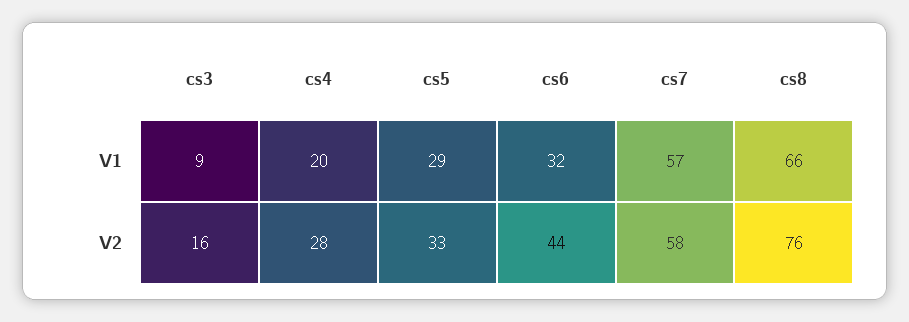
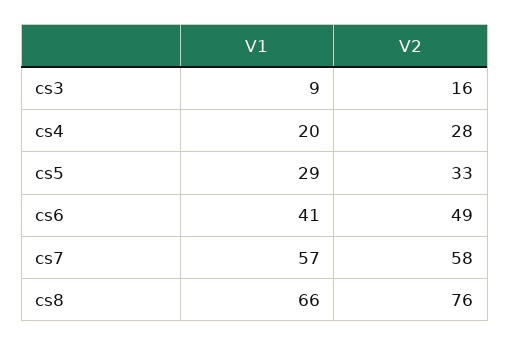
  {
    "cs3": {
      "V1": 9,
      "V2": 16
    },
    "cs4": {
      "V1": 20,
      "V2": 28
    },
    "cs5": {
      "V1": 29,
      "V2": 33
    },
    "cs6": {
-     "V1": 32,
+     "V1": 41,
-     "V2": 44
+     "V2": 49
    },
    "cs7": {
      "V1": 57,
      "V2": 58
    },
    "cs8": {
      "V1": 66,
      "V2": 76
    }
  }

